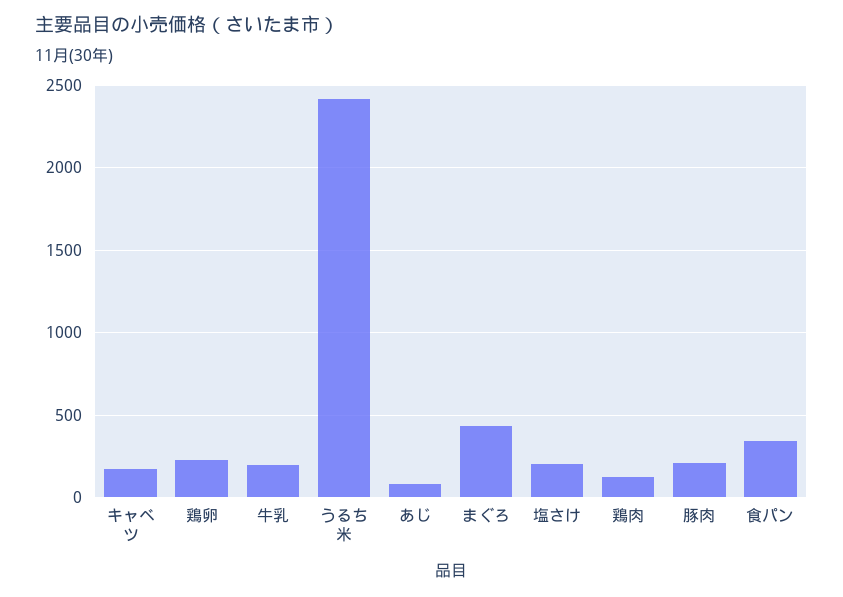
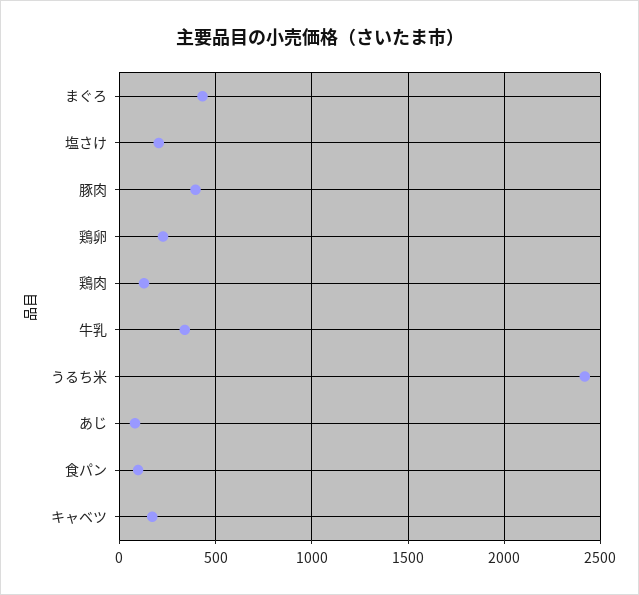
  {
    "キャベツ": 150,
    "鶏卵": 250,
-   "牛乳": 200,
+   "牛乳": 350,
    "うるち米": 2400,
    "あじ": 100,
    "まぐろ": 450,
    "塩さけ": 200,
    "鶏肉": 150,
-   "豚肉": 200,
+   "豚肉": 400,
-   "食パン": 350
+   "食パン": 100
  }

